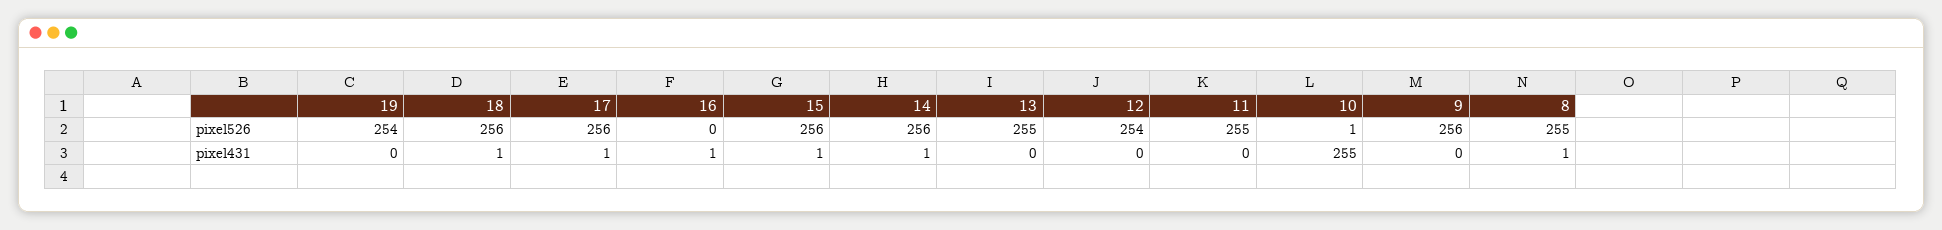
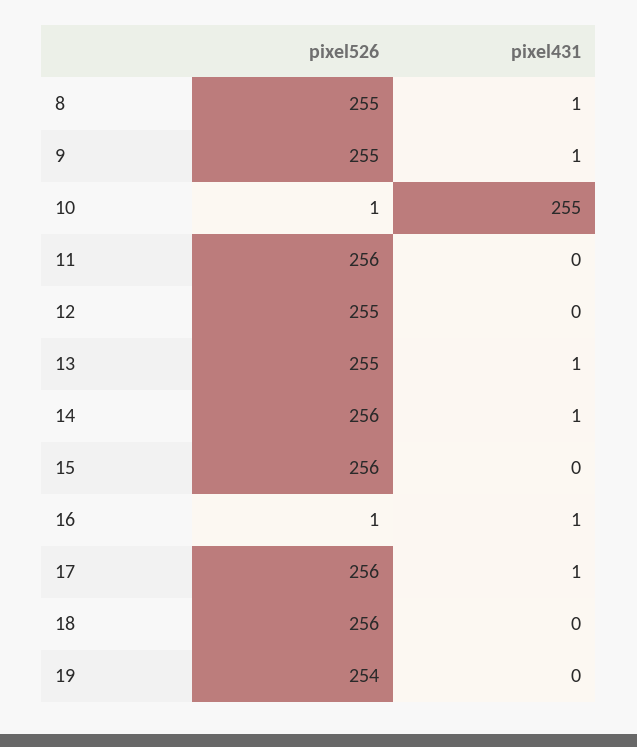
  {
    "19": {
      "pixel526": 254,
      "pixel431": 0
    },
    "18": {
      "pixel526": 256,
-     "pixel431": 1
+     "pixel431": 0
    },
    "17": {
      "pixel526": 256,
      "pixel431": 1
    },
    "16": {
-     "pixel526": 0,
+     "pixel526": 1,
      "pixel431": 1
    },
    "15": {
      "pixel526": 256,
-     "pixel431": 1
+     "pixel431": 0
    },
    "14": {
      "pixel526": 256,
      "pixel431": 1
    },
    "13": {
      "pixel526": 255,
-     "pixel431": 0
+     "pixel431": 1
    },
    "12": {
-     "pixel526": 254,
+     "pixel526": 255,
      "pixel431": 0
    },
    "11": {
-     "pixel526": 255,
+     "pixel526": 256,
      "pixel431": 0
    },
    "10": {
      "pixel526": 1,
      "pixel431": 255
    },
    "9": {
-     "pixel526": 256,
+     "pixel526": 255,
-     "pixel431": 0
+     "pixel431": 1
    },
    "8": {
      "pixel526": 255,
      "pixel431": 1
    }
  }

